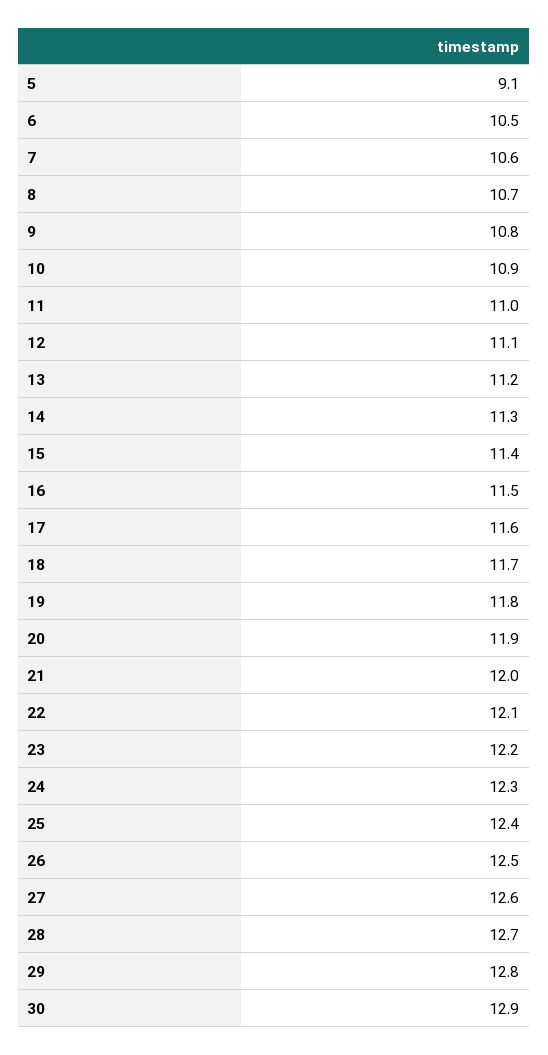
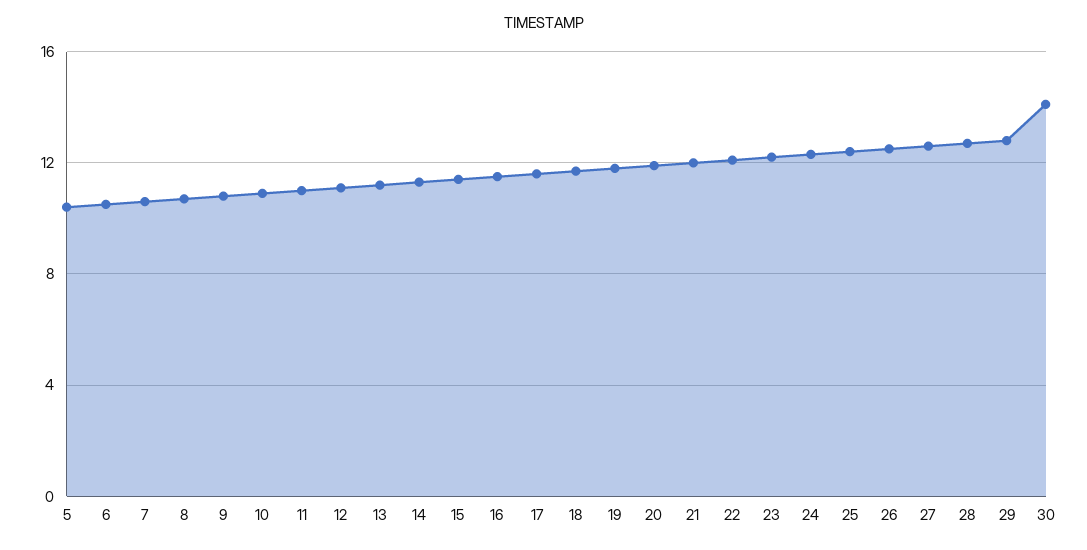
  {
-   "5": 9.1,
+   "5": 10.5,
    "6": 10.5,
    "7": 10.6,
    "8": 10.7,
    "9": 10.8,
    "10": 10.9,
    "11": 11,
    "12": 11.1,
    "13": 11.2,
    "14": 11.3,
    "15": 11.4,
    "16": 11.5,
    "17": 11.6,
    "18": 11.7,
    "19": 11.8,
    "20": 11.9,
    "21": 12,
    "22": 12.1,
    "23": 12.2,
    "24": 12.3,
    "25": 12.4,
    "26": 12.5,
    "27": 12.6,
    "28": 12.7,
    "29": 12.8,
-   "30": 12.9
+   "30": 14
  }

